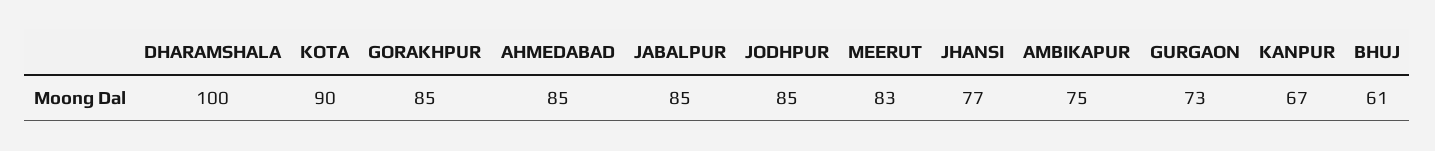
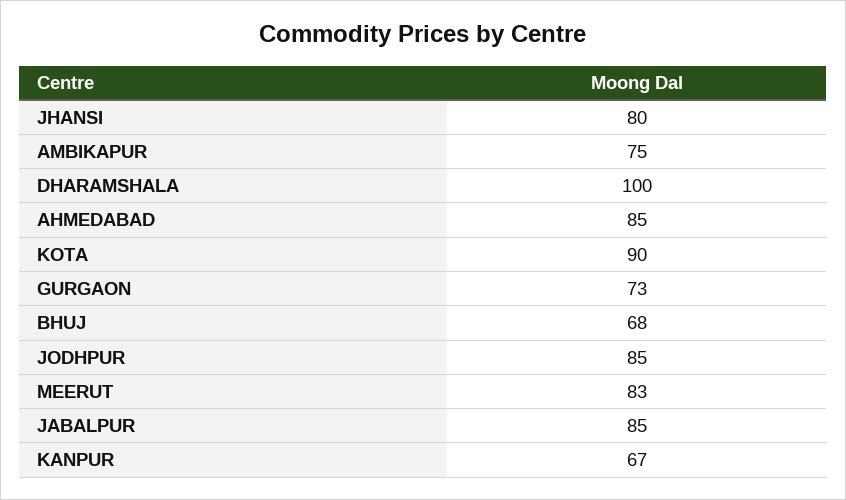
  {
    "DHARAMSHALA": 100,
    "KOTA": 90,
-   "GORAKHPUR": 85,
    "AHMEDABAD": 85,
    "JABALPUR": 85,
    "JODHPUR": 85,
    "MEERUT": 83,
-   "JHANSI": 77,
+   "JHANSI": 80,
    "AMBIKAPUR": 75,
    "GURGAON": 73,
    "KANPUR": 67,
-   "BHUJ": 61
+   "BHUJ": 68
  }

